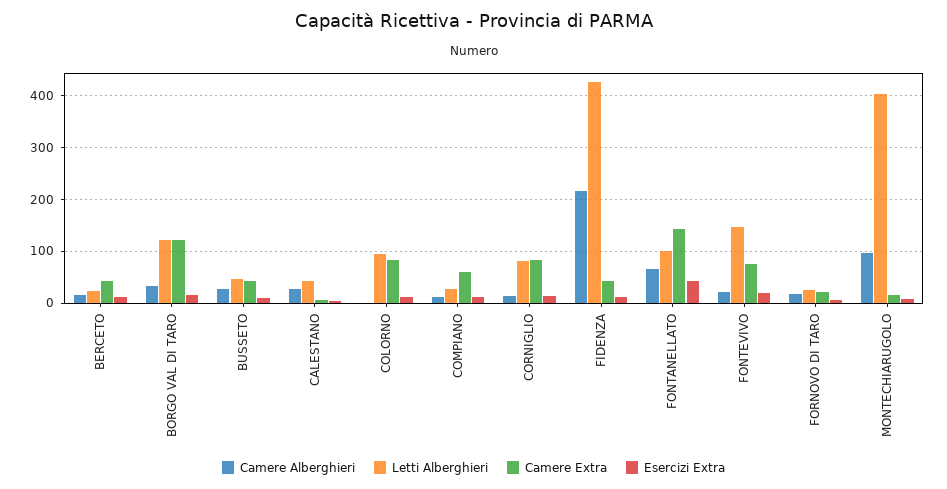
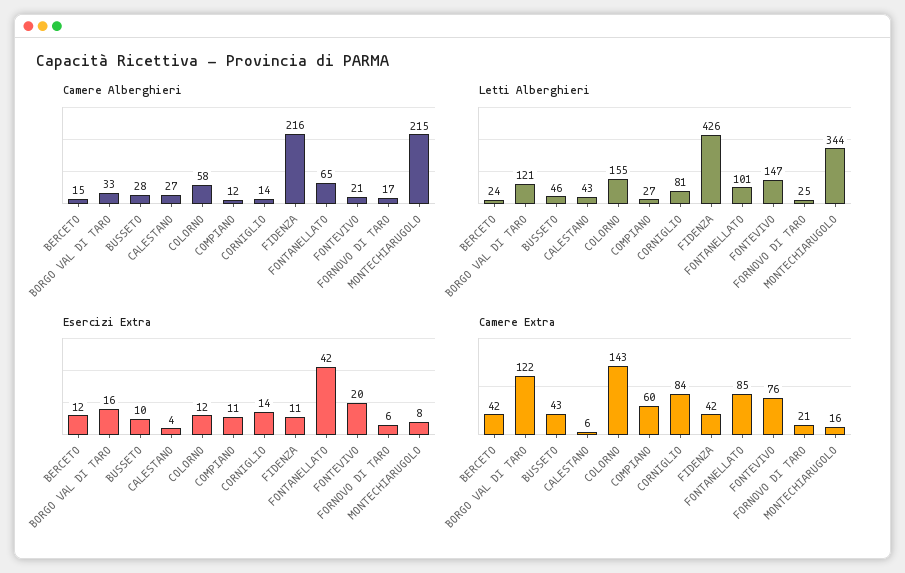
  {
    "Camere Alberghieri": {
      "BERCETO": 15,
      "BORGO VAL DI TARO": 33,
      "BUSSETO": 28,
      "CALESTANO": 27,
-     "COLORNO": 0,
+     "COLORNO": 58,
      "COMPIANO": 12,
      "CORNIGLIO": 14,
      "FIDENZA": 216,
      "FONTANELLATO": 65,
      "FONTEVIVO": 21,
      "FORNOVO DI TARO": 17,
-     "MONTECHIARUGOLO": 100
+     "MONTECHIARUGOLO": 215
    },
    "Letti Alberghieri": {
      "BERCETO": 24,
      "BORGO VAL DI TARO": 121,
      "BUSSETO": 46,
      "CALESTANO": 43,
-     "COLORNO": 100,
+     "COLORNO": 155,
      "COMPIANO": 27,
      "CORNIGLIO": 81,
      "FIDENZA": 426,
      "FONTANELLATO": 101,
      "FONTEVIVO": 147,
      "FORNOVO DI TARO": 25,
-     "MONTECHIARUGOLO": 400
+     "MONTECHIARUGOLO": 344
    },
    "Camere Extra": {
      "BERCETO": 42,
      "BORGO VAL DI TARO": 122,
      "BUSSETO": 43,
      "CALESTANO": 6,
-     "COLORNO": 80,
+     "COLORNO": 143,
      "COMPIANO": 60,
      "CORNIGLIO": 84,
      "FIDENZA": 42,
-     "FONTANELLATO": 140,
+     "FONTANELLATO": 85,
      "FONTEVIVO": 76,
      "FORNOVO DI TARO": 21,
      "MONTECHIARUGOLO": 16
    },
    "Esercizi Extra": {
      "BERCETO": 12,
      "BORGO VAL DI TARO": 16,
      "BUSSETO": 10,
      "CALESTANO": 4,
      "COLORNO": 12,
      "COMPIANO": 11,
      "CORNIGLIO": 14,
      "FIDENZA": 11,
      "FONTANELLATO": 42,
      "FONTEVIVO": 20,
      "FORNOVO DI TARO": 6,
      "MONTECHIARUGOLO": 8
    }
  }

